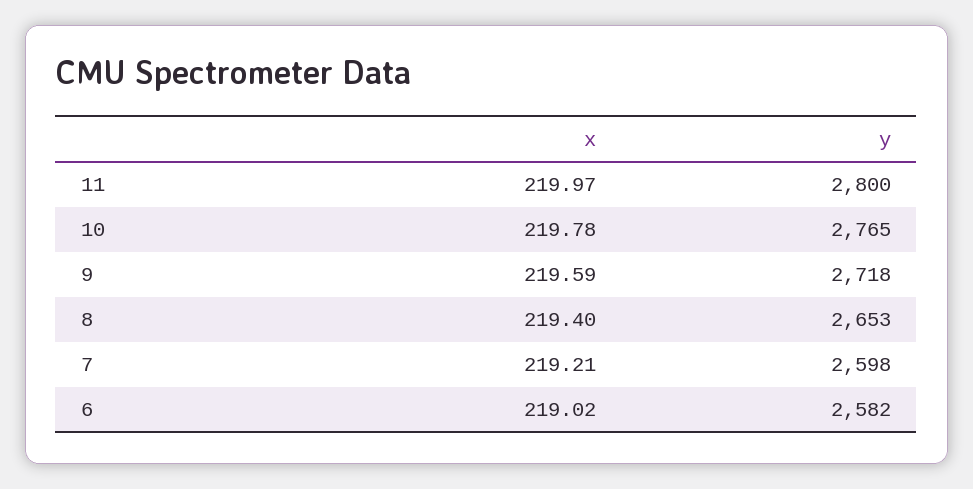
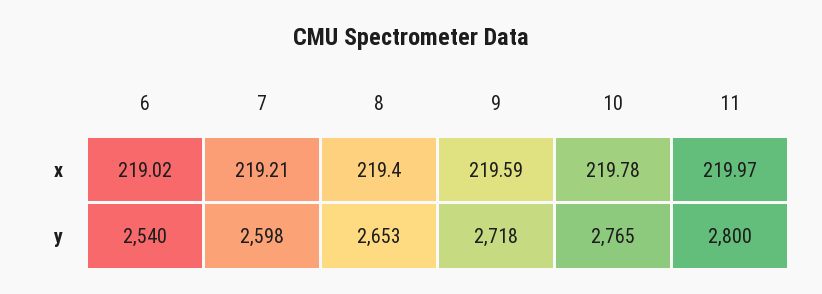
  {
    "x": {
      "11": 219.97,
      "10": 219.78,
      "9": 219.59,
      "8": 219.4,
      "7": 219.21,
      "6": 219.02
    },
    "y": {
      "11": 2800,
      "10": 2765,
      "9": 2718,
      "8": 2653,
      "7": 2598,
-     "6": 2582
+     "6": 2540
    }
  }

